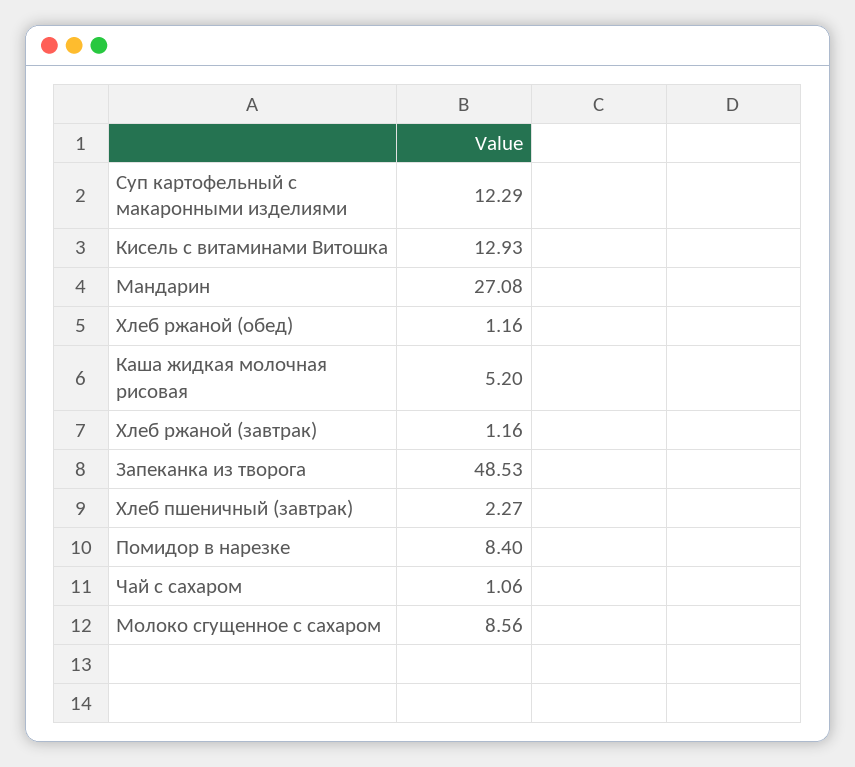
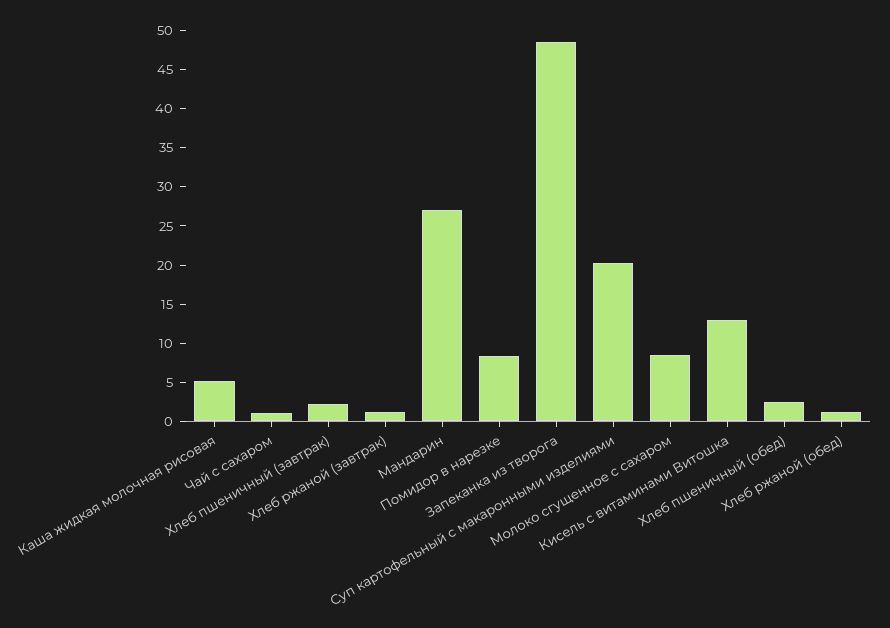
  {
-   "Суп картофельный с макаронными изделиями": 12.29,
+   "Суп картофельный с макаронными изделиями": 20,
    "Кисель с витаминами Витошка": 12.93,
    "Мандарин": 27.08,
    "Хлеб ржаной (обед)": 1.16,
    "Каша жидкая молочная рисовая": 5.2,
    "Хлеб ржаной (завтрак)": 1.16,
    "Запеканка из творога": 48.53,
    "Хлеб пшеничный (завтрак)": 2.27,
    "Помидор в нарезке": 8.4,
    "Чай с сахаром": 1.06,
-   "Молоко сгущенное с сахаром": 8.56
+   "Молоко сгущенное с сахаром": 8.56,
+   "Хлеб пшеничный (обед)": 2.5
  }

